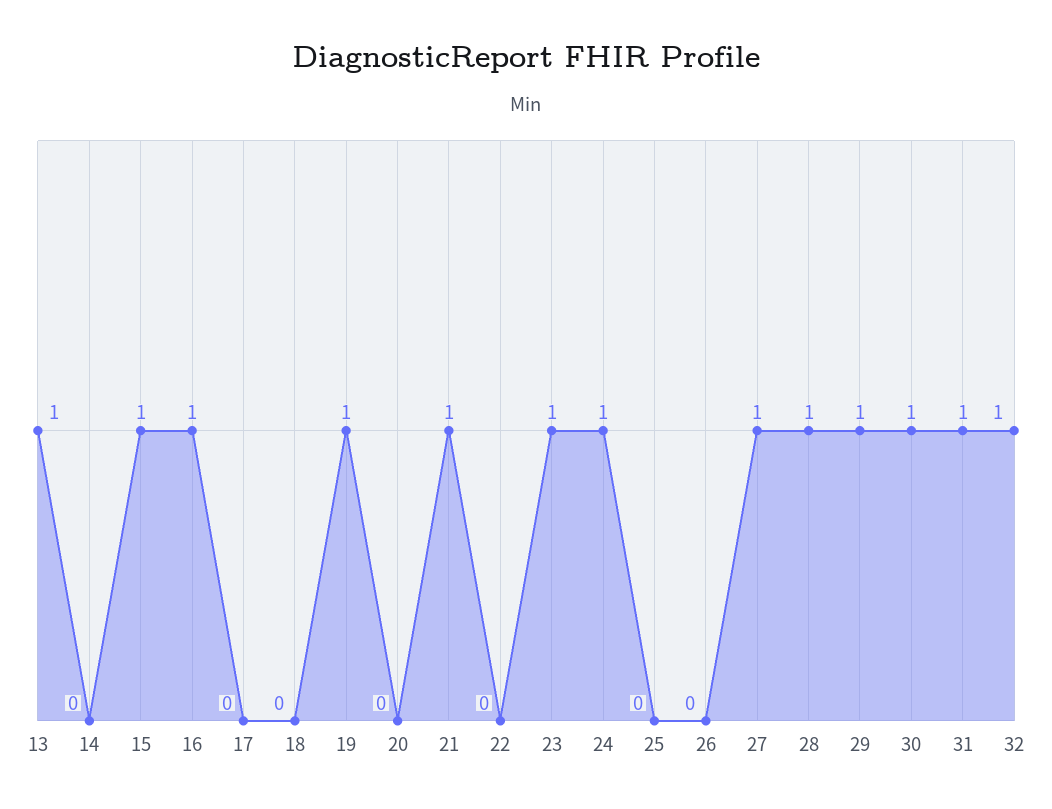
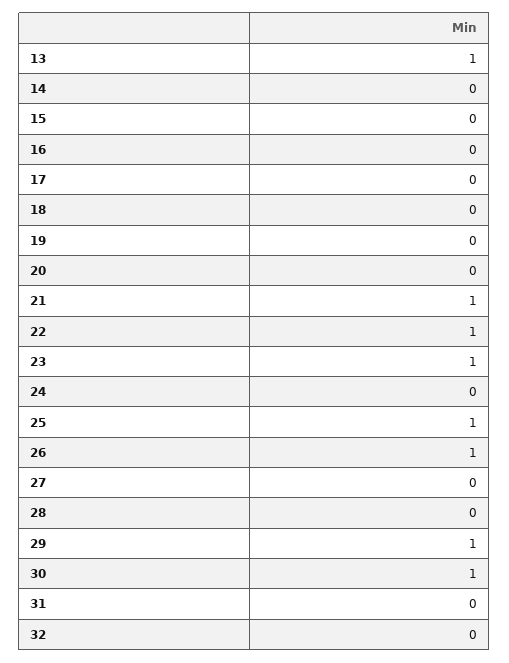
  {
    "13": 1,
    "14": 0,
-   "15": 1,
+   "15": 0,
-   "16": 1,
+   "16": 0,
    "17": 0,
    "18": 0,
-   "19": 1,
+   "19": 0,
    "20": 0,
    "21": 1,
-   "22": 0,
+   "22": 1,
    "23": 1,
-   "24": 1,
+   "24": 0,
-   "25": 0,
+   "25": 1,
-   "26": 0,
+   "26": 1,
-   "27": 1,
+   "27": 0,
-   "28": 1,
+   "28": 0,
    "29": 1,
    "30": 1,
-   "31": 1,
+   "31": 0,
-   "32": 1
+   "32": 0
  }

